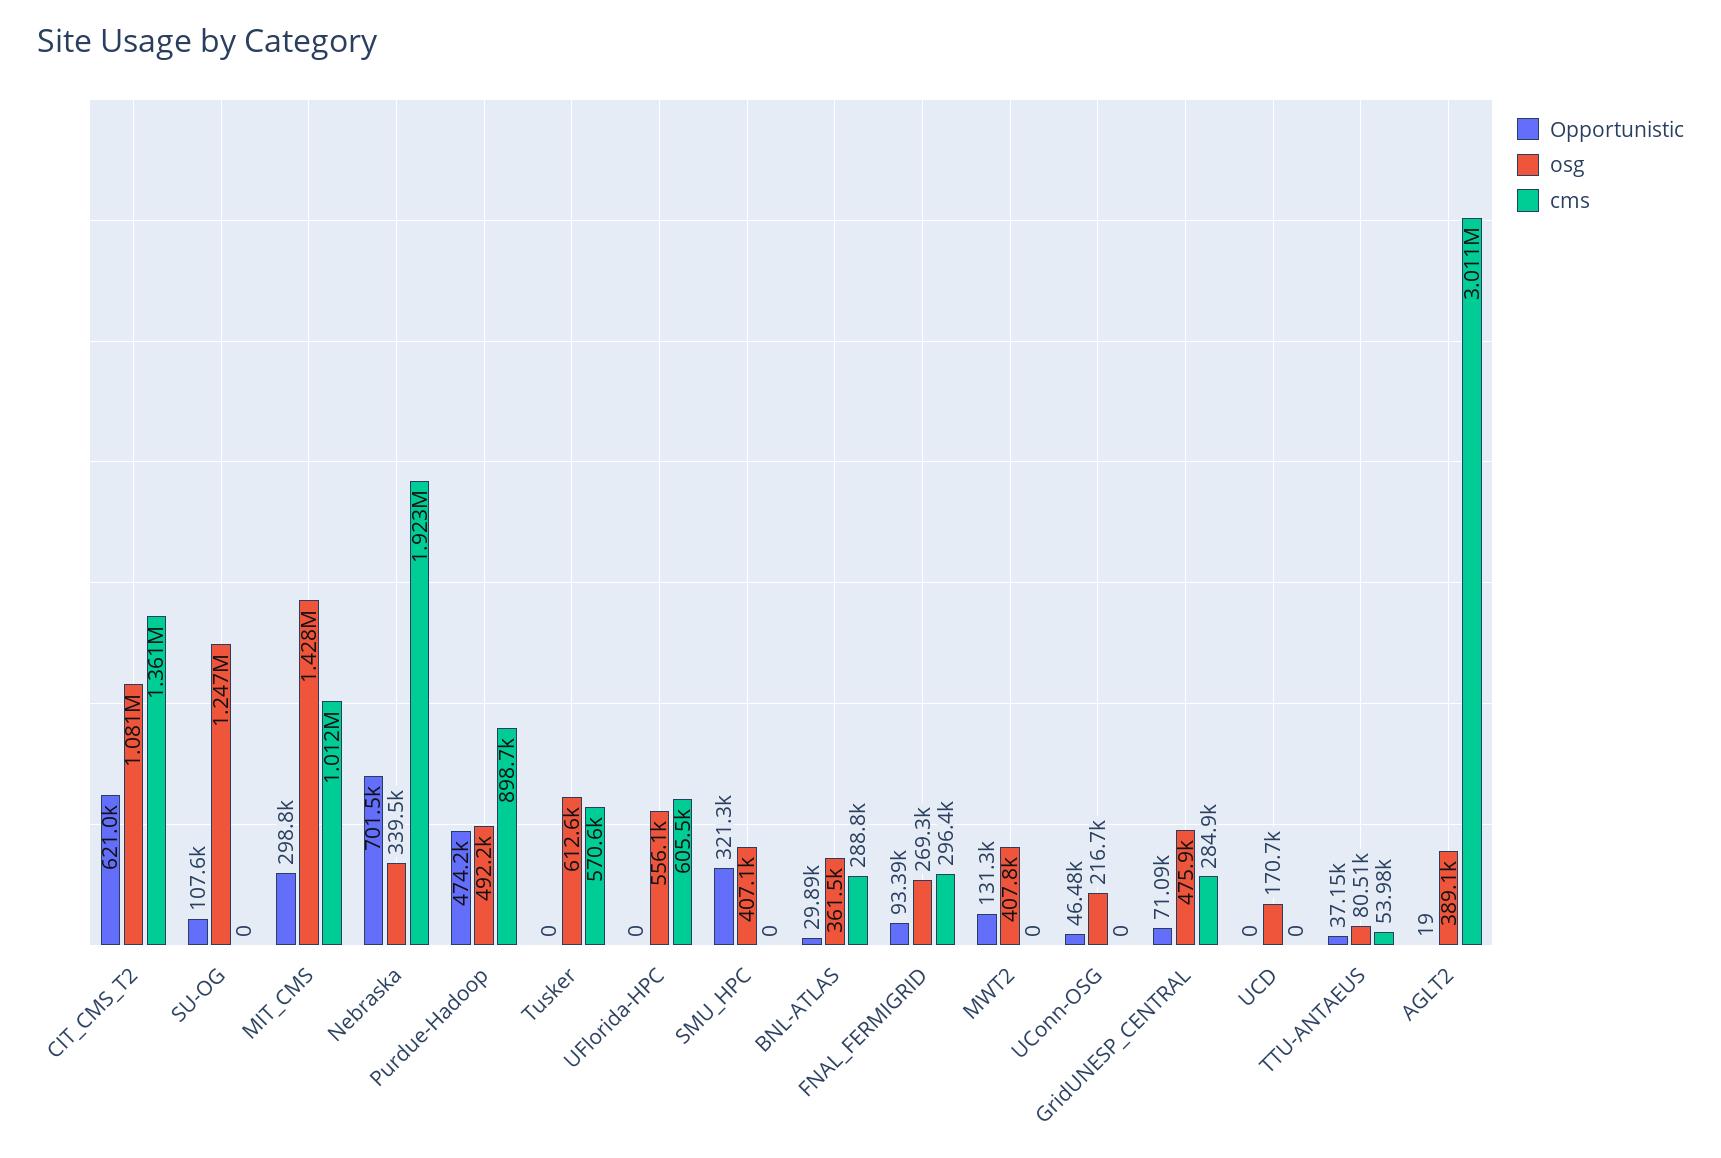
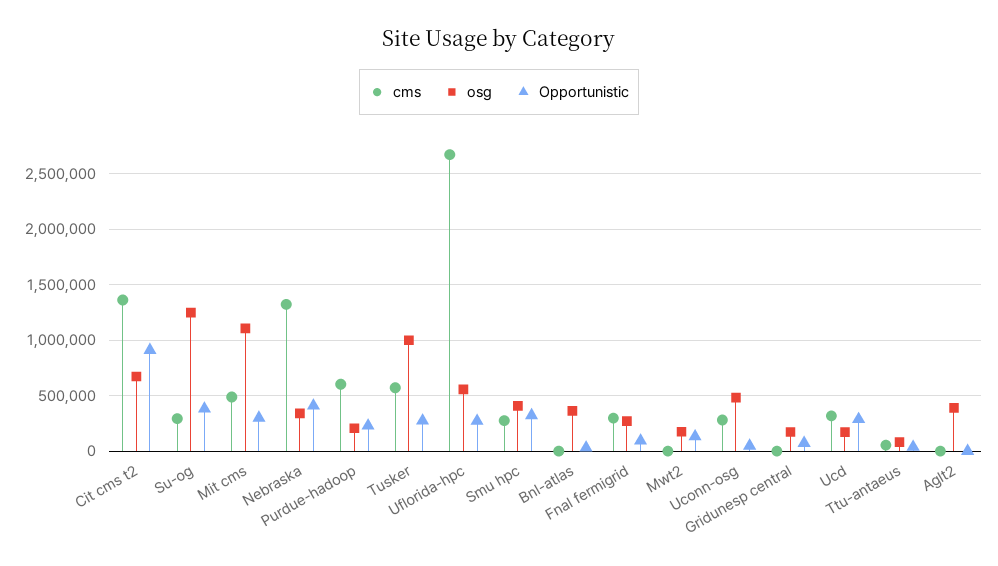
  {
    "Opportunistic": {
-     "CIT_CMS_T2": 621000,
+     "CIT_CMS_T2": 900000,
-     "SU-OG": 107600,
+     "SU-OG": 400000,
      "MIT_CMS": 298800,
-     "Nebraska": 701500,
+     "Nebraska": 400000,
-     "Purdue-Hadoop": 474200,
+     "Purdue-Hadoop": 200000,
-     "Tusker": 0,
+     "Tusker": 300000,
-     "UFlorida-HPC": 0,
+     "UFlorida-HPC": 300000,
      "SMU_HPC": 321300,
      "BNL-ATLAS": 29890,
      "FNAL_FERMIGRID": 93390,
      "MWT2": 131300,
      "UConn-OSG": 46480,
      "GridUNESP_CENTRAL": 71090,
-     "UCD": 0,
+     "UCD": 300000,
      "TTU-ANTAEUS": 37150,
      "AGLT2": 19
    },
    "osg": {
-     "CIT_CMS_T2": 1081000,
+     "CIT_CMS_T2": 700000,
      "SU-OG": 1247000,
-     "MIT_CMS": 1428000,
+     "MIT_CMS": 1100000,
      "Nebraska": 339500,
-     "Purdue-Hadoop": 492200,
+     "Purdue-Hadoop": 200000,
-     "Tusker": 612600,
+     "Tusker": 1000000,
      "UFlorida-HPC": 556100,
      "SMU_HPC": 407100,
      "BNL-ATLAS": 361500,
      "FNAL_FERMIGRID": 269300,
-     "MWT2": 407800,
+     "MWT2": 200000,
-     "UConn-OSG": 216700,
+     "UConn-OSG": 500000,
-     "GridUNESP_CENTRAL": 475900,
+     "GridUNESP_CENTRAL": 200000,
      "UCD": 170700,
      "TTU-ANTAEUS": 80510,
      "AGLT2": 389100
    },
    "cms": {
      "CIT_CMS_T2": 1361000,
-     "SU-OG": 0,
+     "SU-OG": 300000,
-     "MIT_CMS": 1012000,
+     "MIT_CMS": 500000,
-     "Nebraska": 1923000,
+     "Nebraska": 1300000,
-     "Purdue-Hadoop": 898700,
+     "Purdue-Hadoop": 600000,
      "Tusker": 570600,
-     "UFlorida-HPC": 605500,
+     "UFlorida-HPC": 2700000,
-     "SMU_HPC": 0,
+     "SMU_HPC": 300000,
-     "BNL-ATLAS": 288800,
+     "BNL-ATLAS": 0,
      "FNAL_FERMIGRID": 296400,
      "MWT2": 0,
-     "UConn-OSG": 0,
+     "UConn-OSG": 300000,
-     "GridUNESP_CENTRAL": 284900,
+     "GridUNESP_CENTRAL": 0,
-     "UCD": 0,
+     "UCD": 300000,
      "TTU-ANTAEUS": 53980,
-     "AGLT2": 3011000
+     "AGLT2": 0
    }
  }

